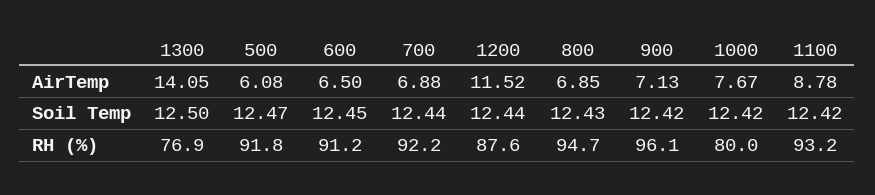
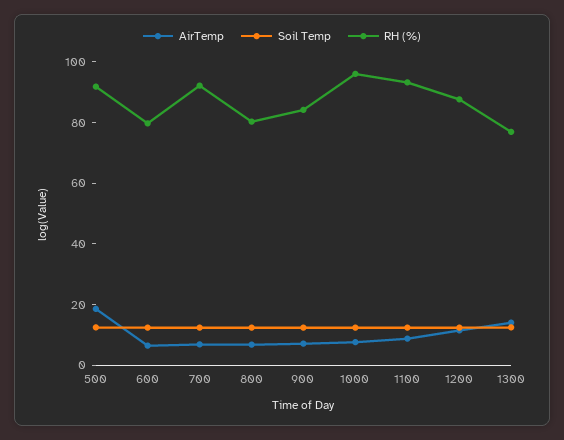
  {
    "AirTemp": {
      "1300": 14.05,
-     "500": 6.08,
+     "500": 20,
      "600": 6.5,
      "700": 6.88,
      "1200": 11.52,
      "800": 6.85,
      "900": 7.13,
      "1000": 7.67,
      "1100": 8.78
    },
    "Soil Temp": {
      "1300": 12.5,
      "500": 12.47,
      "600": 12.45,
      "700": 12.44,
      "1200": 12.44,
      "800": 12.43,
      "900": 12.42,
      "1000": 12.42,
      "1100": 12.42
    },
    "RH (%)": {
      "1300": 76.9,
      "500": 91.8,
-     "600": 91.2,
+     "600": 80,
      "700": 92.2,
      "1200": 87.6,
-     "800": 94.7,
+     "800": 80,
-     "900": 96.1,
+     "900": 85,
-     "1000": 80,
+     "1000": 95,
      "1100": 93.2
    }
  }

